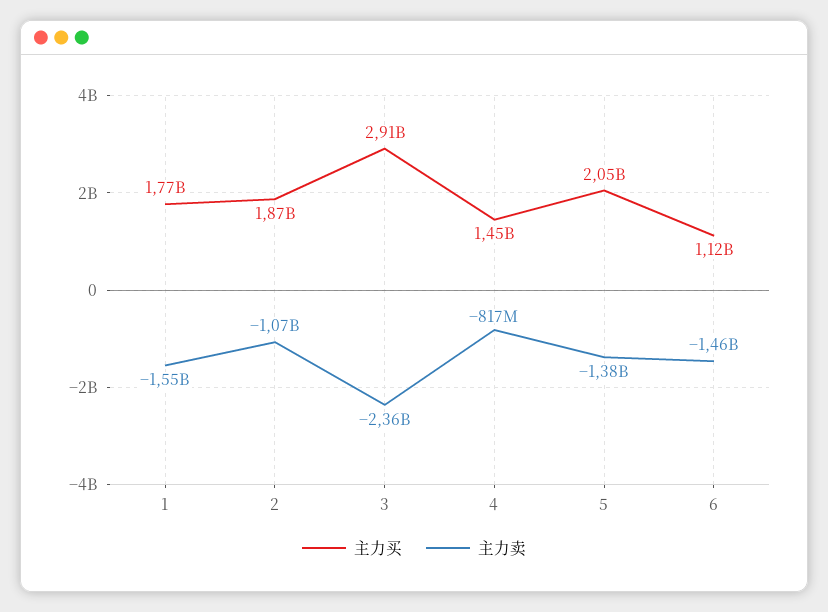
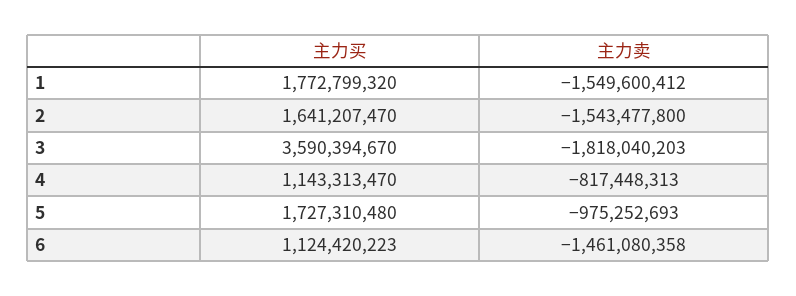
  {
    "主力买": {
      "1": 1772799320,
-     "2": 1870000000,
+     "2": 1641207470,
-     "3": 2910000000,
+     "3": 3590394670,
-     "4": 1450000000,
+     "4": 1143313470,
-     "5": 2050000000,
+     "5": 1727310480,
      "6": 1124420223
    },
    "主力卖": {
      "1": -1549600412,
-     "2": -1070000000,
+     "2": -1543477800,
-     "3": -2360000000,
+     "3": -1818040203,
      "4": -817448313,
-     "5": -1380000000,
+     "5": -975252693,
      "6": -1461080358
    }
  }

